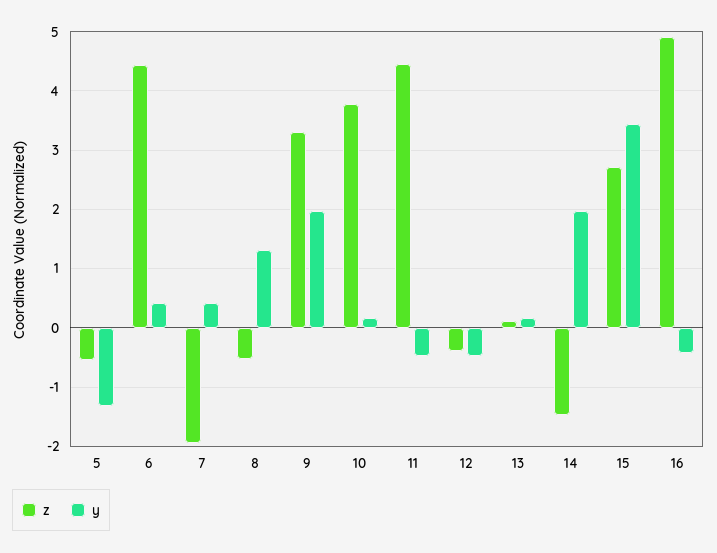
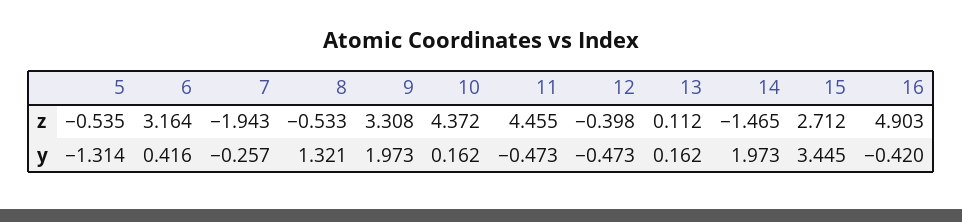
  {
    "z": {
      "5": -0.535,
-     "6": 4.4,
+     "6": 3.164,
      "7": -1.943,
      "8": -0.533,
      "9": 3.308,
-     "10": 3.8,
+     "10": 4.372,
      "11": 4.455,
      "12": -0.398,
      "13": 0.112,
      "14": -1.465,
      "15": 2.712,
      "16": 4.903
    },
    "y": {
      "5": -1.314,
      "6": 0.416,
-     "7": 0.4,
+     "7": -0.257,
      "8": 1.321,
      "9": 1.973,
      "10": 0.162,
      "11": -0.473,
      "12": -0.473,
      "13": 0.162,
      "14": 1.973,
      "15": 3.445,
      "16": -0.42
    }
  }

